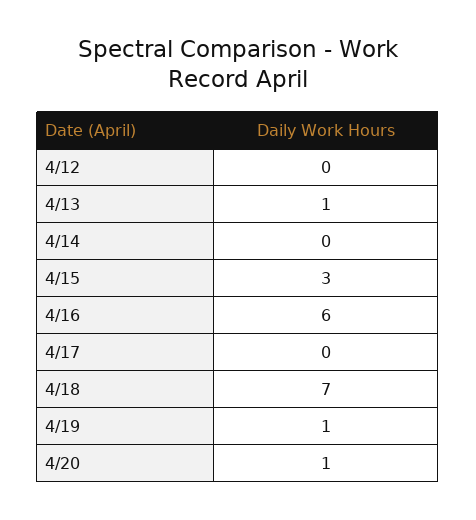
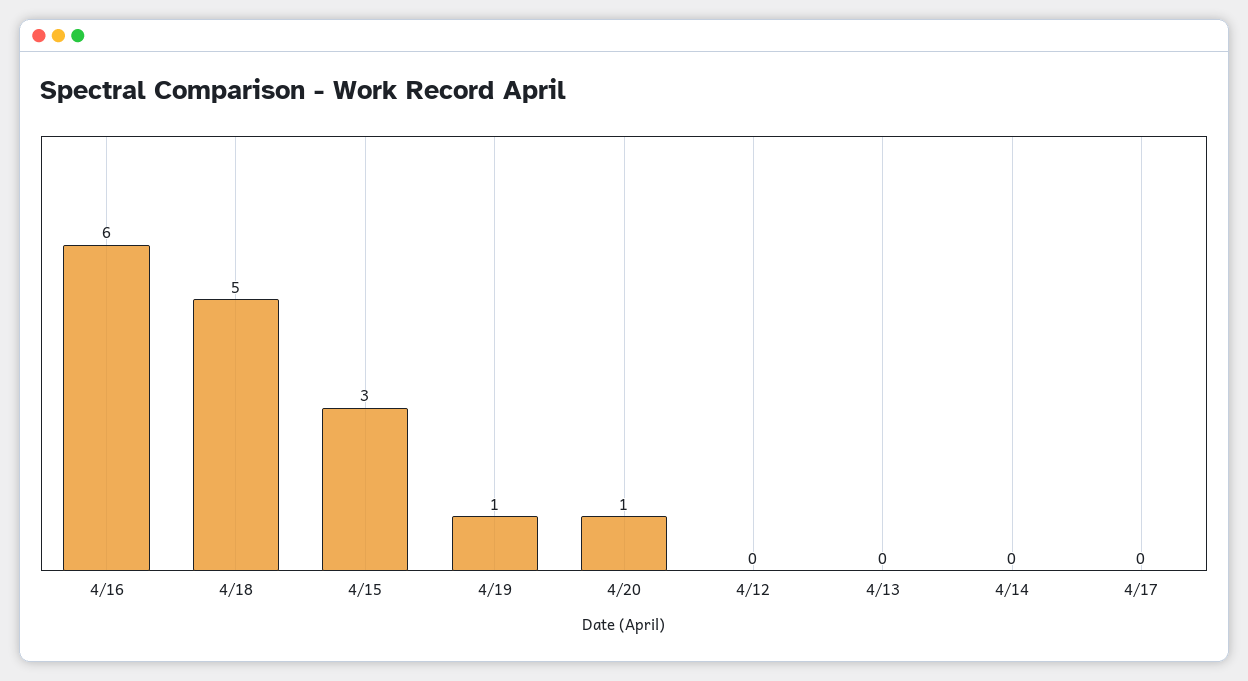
  {
    "4/12": 0,
-   "4/13": 1,
+   "4/13": 0,
    "4/14": 0,
    "4/15": 3,
    "4/16": 6,
    "4/17": 0,
-   "4/18": 7,
+   "4/18": 5,
    "4/19": 1,
    "4/20": 1
  }

